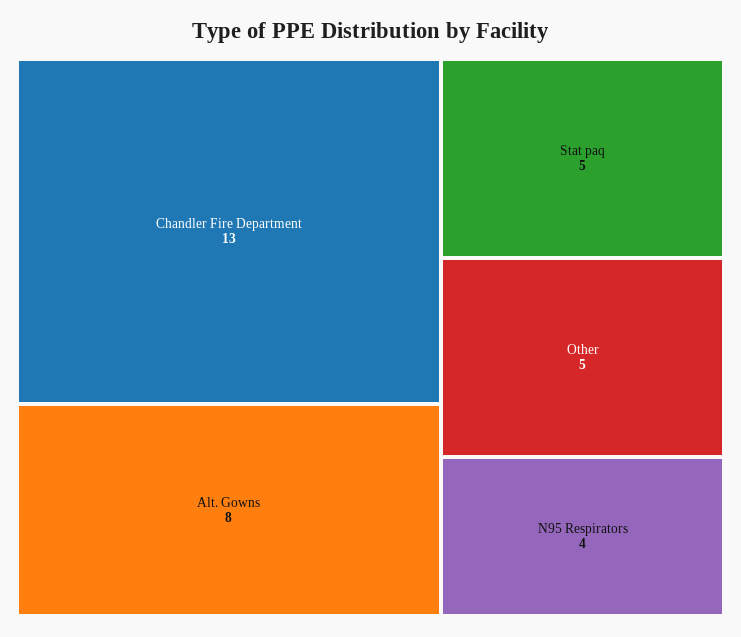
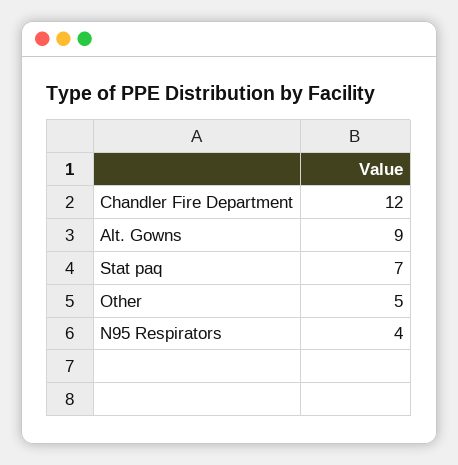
  {
-   "Chandler Fire Department": 13,
+   "Chandler Fire Department": 12,
-   "Alt. Gowns": 8,
+   "Alt. Gowns": 9,
-   "Stat paq": 5,
+   "Stat paq": 7,
    "Other": 5,
    "N95 Respirators": 4
  }

